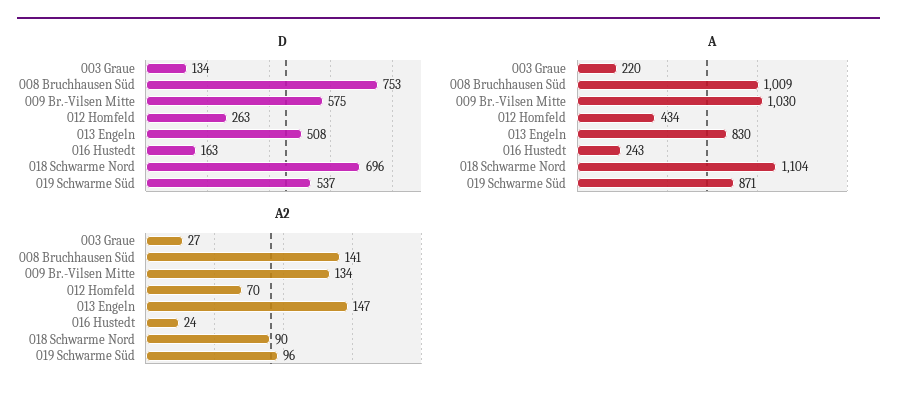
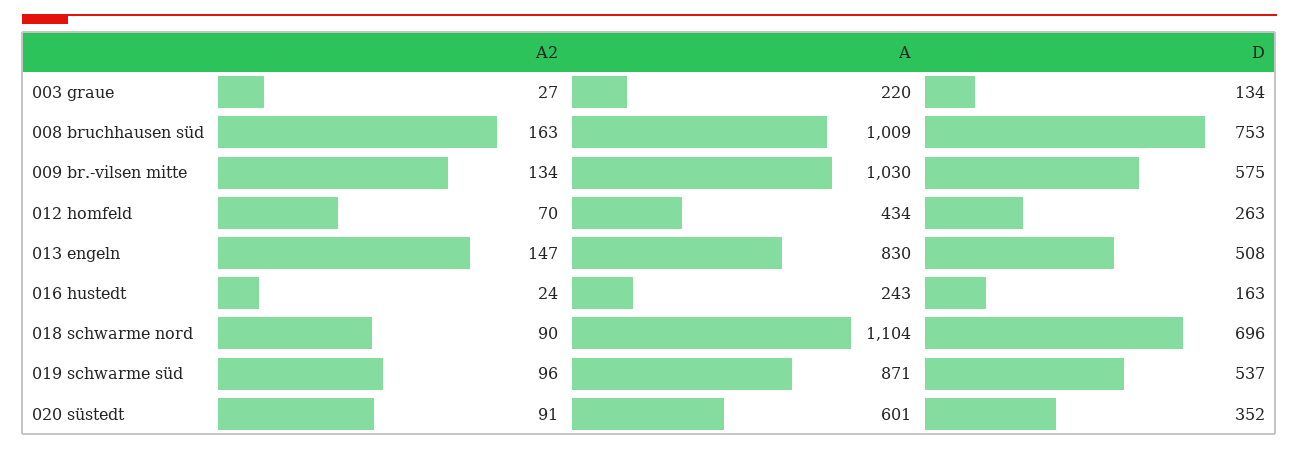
  {
    "D": {
      "003 Graue": 134,
      "008 Bruchhausen Süd": 753,
      "009 Br.-Vilsen Mitte": 575,
      "012 Homfeld": 263,
      "013 Engeln": 508,
      "016 Hustedt": 163,
      "018 Schwarme Nord": 696,
-     "019 Schwarme Süd": 537
+     "019 Schwarme Süd": 537,
+     "020 süstedt": 352
    },
    "A": {
      "003 Graue": 220,
      "008 Bruchhausen Süd": 1009,
      "009 Br.-Vilsen Mitte": 1030,
      "012 Homfeld": 434,
      "013 Engeln": 830,
      "016 Hustedt": 243,
      "018 Schwarme Nord": 1104,
-     "019 Schwarme Süd": 871
+     "019 Schwarme Süd": 871,
+     "020 süstedt": 601
    },
    "A2": {
      "003 Graue": 27,
-     "008 Bruchhausen Süd": 141,
+     "008 Bruchhausen Süd": 163,
      "009 Br.-Vilsen Mitte": 134,
      "012 Homfeld": 70,
      "013 Engeln": 147,
      "016 Hustedt": 24,
      "018 Schwarme Nord": 90,
-     "019 Schwarme Süd": 96
+     "019 Schwarme Süd": 96,
+     "020 süstedt": 91
    }
  }

